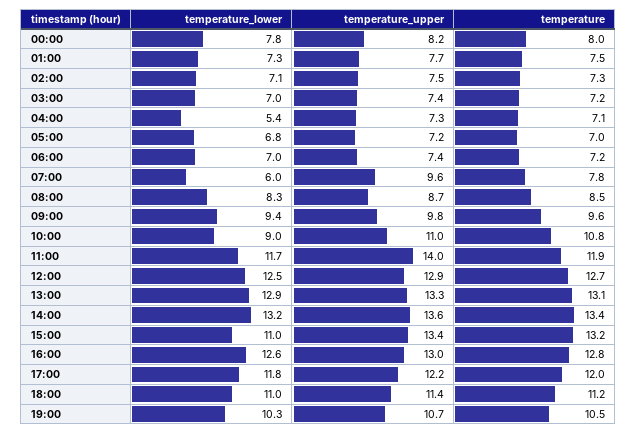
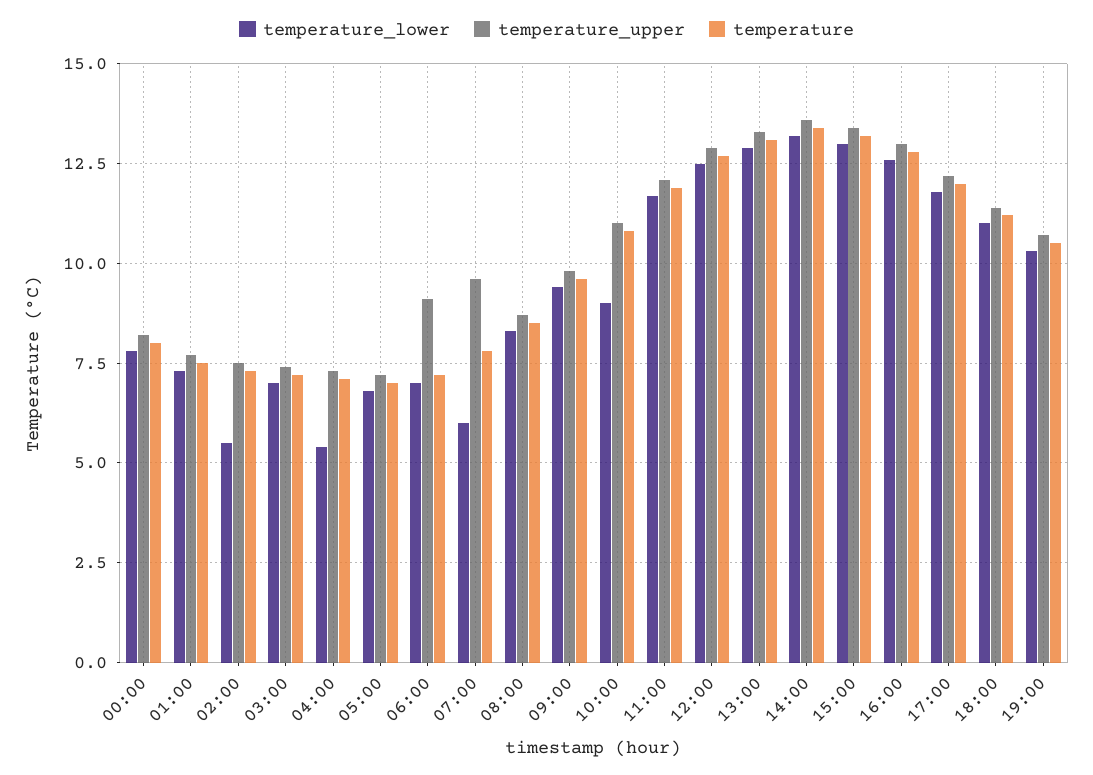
  {
    "temperature_lower": {
      "00:00": 7.8,
      "01:00": 7.3,
-     "02:00": 7.1,
+     "02:00": 5.5,
      "03:00": 7,
      "04:00": 5.4,
      "05:00": 6.8,
      "06:00": 7,
      "07:00": 6,
      "08:00": 8.3,
      "09:00": 9.4,
      "10:00": 9,
      "11:00": 11.7,
      "12:00": 12.5,
      "13:00": 12.9,
      "14:00": 13.2,
-     "15:00": 11,
+     "15:00": 13,
      "16:00": 12.6,
      "17:00": 11.8,
      "18:00": 11,
      "19:00": 10.3
    },
    "temperature_upper": {
      "00:00": 8.2,
      "01:00": 7.7,
      "02:00": 7.5,
      "03:00": 7.4,
      "04:00": 7.3,
      "05:00": 7.2,
-     "06:00": 7.4,
+     "06:00": 9,
      "07:00": 9.6,
      "08:00": 8.7,
      "09:00": 9.8,
      "10:00": 11,
-     "11:00": 14,
+     "11:00": 12,
      "12:00": 12.9,
      "13:00": 13.3,
      "14:00": 13.6,
      "15:00": 13.4,
      "16:00": 13,
      "17:00": 12.2,
      "18:00": 11.4,
      "19:00": 10.7
    },
    "temperature": {
      "00:00": 8,
      "01:00": 7.5,
      "02:00": 7.3,
      "03:00": 7.2,
      "04:00": 7.1,
      "05:00": 7,
      "06:00": 7.2,
      "07:00": 7.8,
      "08:00": 8.5,
      "09:00": 9.6,
      "10:00": 10.8,
      "11:00": 11.9,
      "12:00": 12.7,
      "13:00": 13.1,
      "14:00": 13.4,
      "15:00": 13.2,
      "16:00": 12.8,
      "17:00": 12,
      "18:00": 11.2,
      "19:00": 10.5
    }
  }

